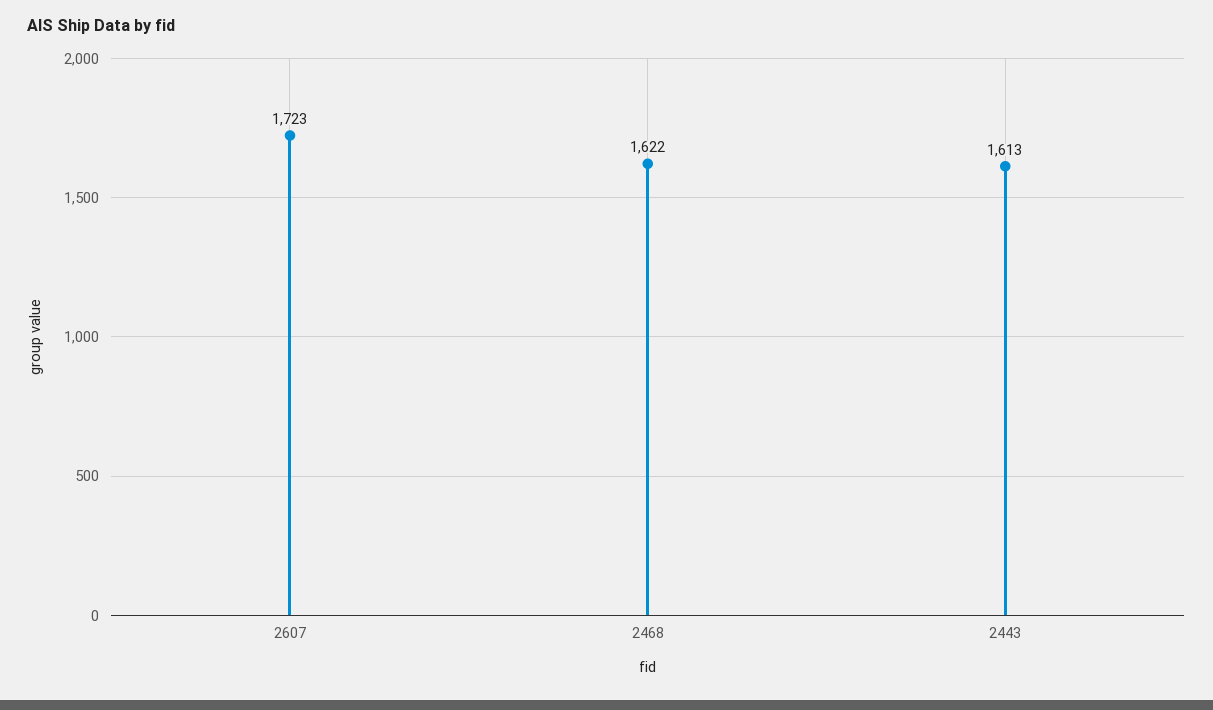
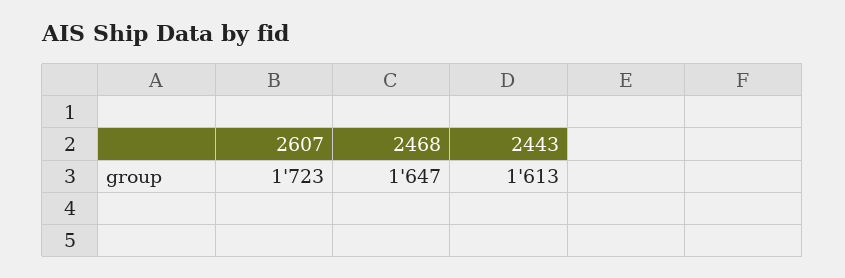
  {
    "2607": 1723,
-   "2468": 1622,
+   "2468": 1647,
    "2443": 1613
  }

